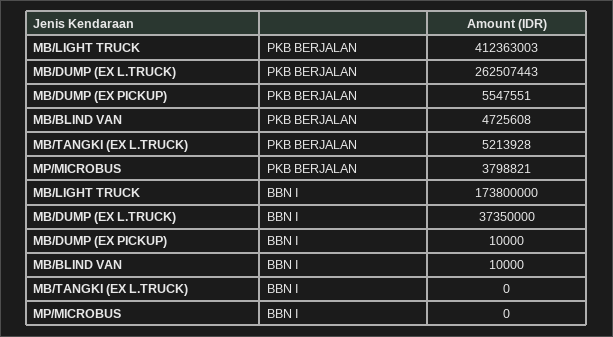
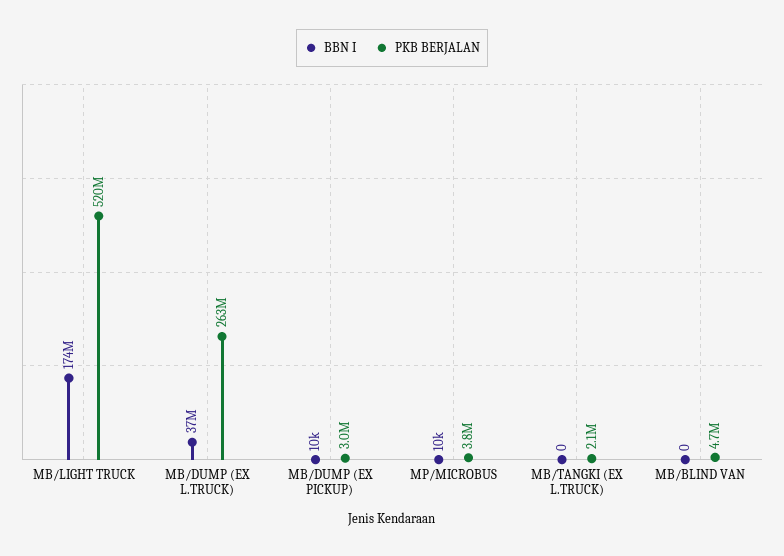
  {
    "PKB BERJALAN": {
-     "MB/LIGHT TRUCK": 412363003,
+     "MB/LIGHT TRUCK": 520000000,
      "MB/DUMP (EX L.TRUCK)": 262507443,
-     "MB/DUMP (EX PICKUP)": 5547551,
+     "MB/DUMP (EX PICKUP)": 3000000,
      "MB/BLIND VAN": 4725608,
-     "MB/TANGKI (EX L.TRUCK)": 5213928,
+     "MB/TANGKI (EX L.TRUCK)": 2100000,
      "MP/MICROBUS": 3798821
    },
    "BBN I": {
      "MB/LIGHT TRUCK": 173800000,
      "MB/DUMP (EX L.TRUCK)": 37350000,
      "MB/DUMP (EX PICKUP)": 10000,
-     "MB/BLIND VAN": 10000,
+     "MB/BLIND VAN": 0,
      "MB/TANGKI (EX L.TRUCK)": 0,
-     "MP/MICROBUS": 0
+     "MP/MICROBUS": 10000
    }
  }

